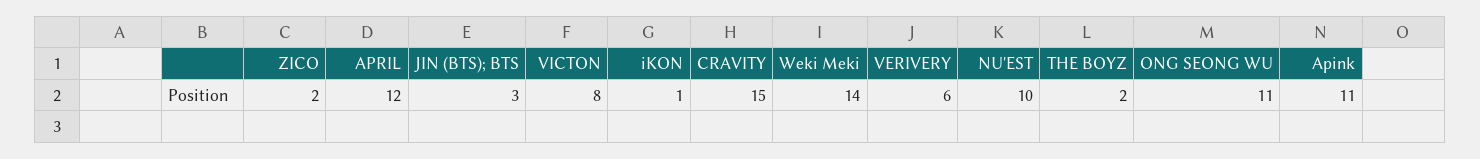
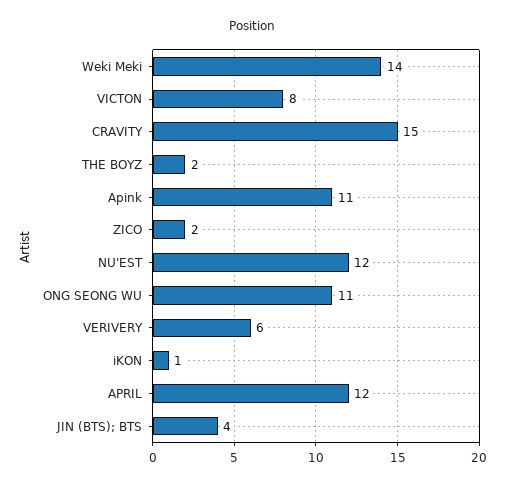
  {
    "ZICO": 2,
    "APRIL": 12,
-   "JIN (BTS); BTS": 3,
+   "JIN (BTS); BTS": 4,
    "VICTON": 8,
    "iKON": 1,
    "CRAVITY": 15,
    "Weki Meki": 14,
    "VERIVERY": 6,
-   "NU'EST": 10,
+   "NU'EST": 12,
    "THE BOYZ": 2,
    "ONG SEONG WU": 11,
    "Apink": 11
  }

